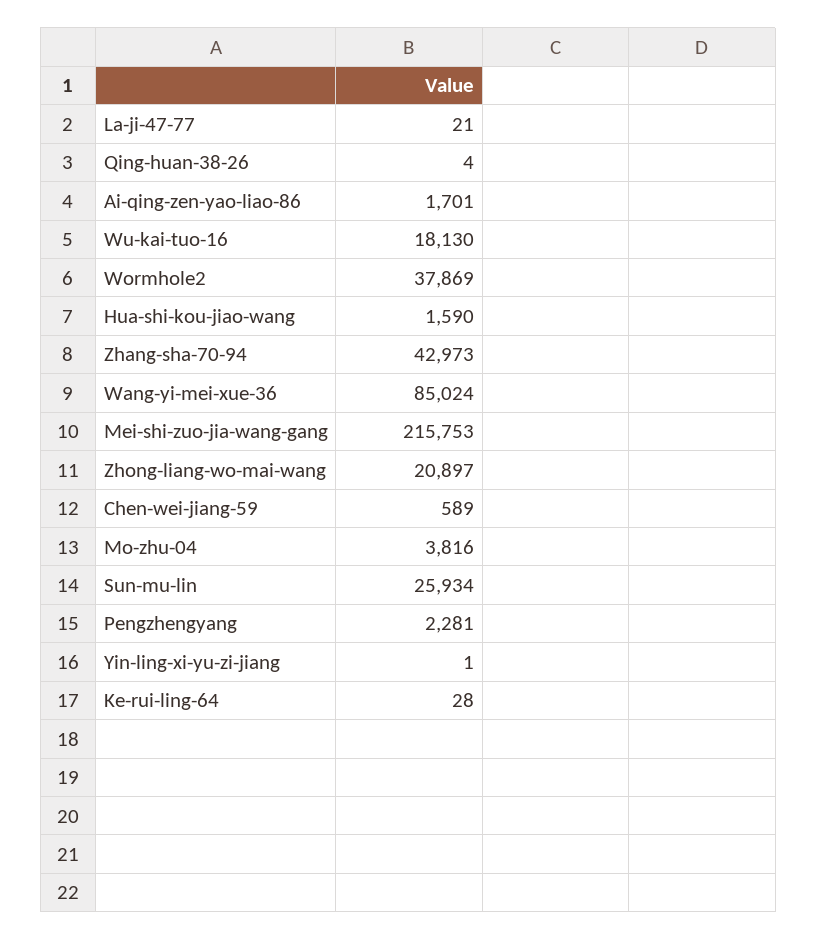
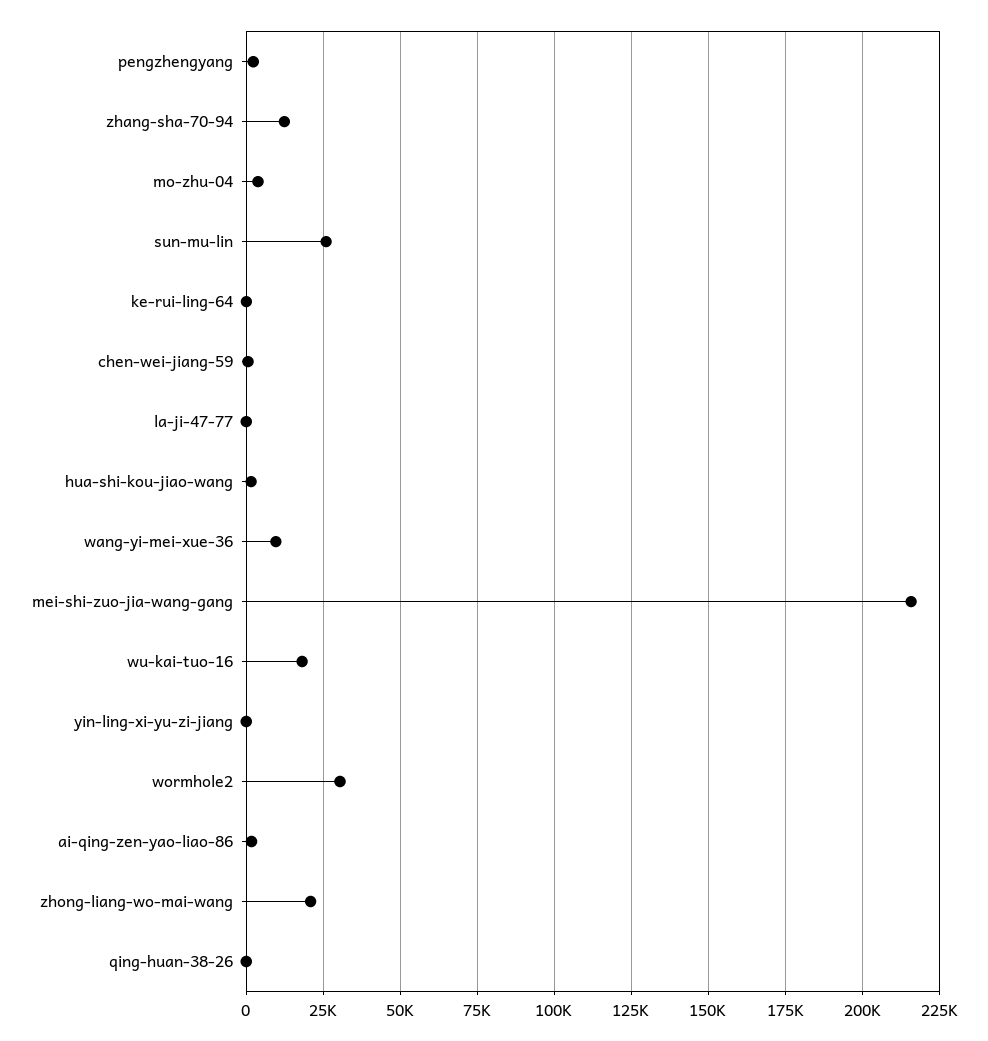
  {
    "La-ji-47-77": 21,
    "Qing-huan-38-26": 4,
    "Ai-qing-zen-yao-liao-86": 1701,
    "Wu-kai-tuo-16": 18130,
-   "Wormhole2": 37869,
+   "Wormhole2": 30000,
    "Hua-shi-kou-jiao-wang": 1590,
-   "Zhang-sha-70-94": 42973,
+   "Zhang-sha-70-94": 12500,
-   "Wang-yi-mei-xue-36": 85024,
+   "Wang-yi-mei-xue-36": 10000,
    "Mei-shi-zuo-jia-wang-gang": 215753,
    "Zhong-liang-wo-mai-wang": 20897,
    "Chen-wei-jiang-59": 589,
    "Mo-zhu-04": 3816,
    "Sun-mu-lin": 25934,
    "Pengzhengyang": 2281,
    "Yin-ling-xi-yu-zi-jiang": 1,
    "Ke-rui-ling-64": 28
  }

